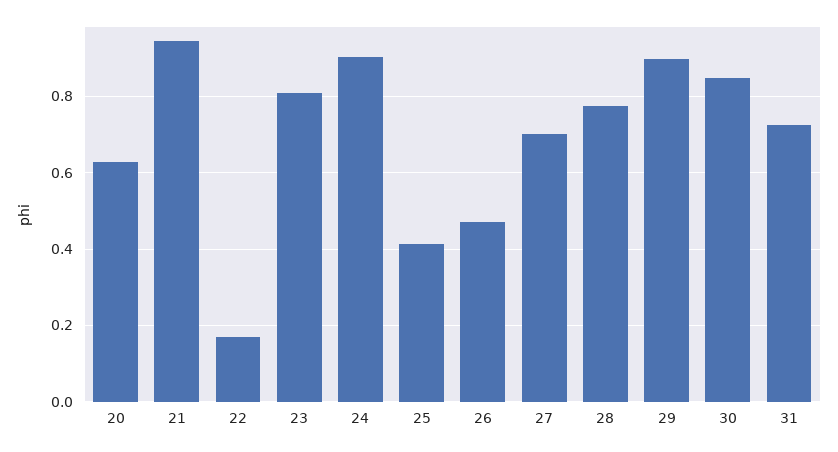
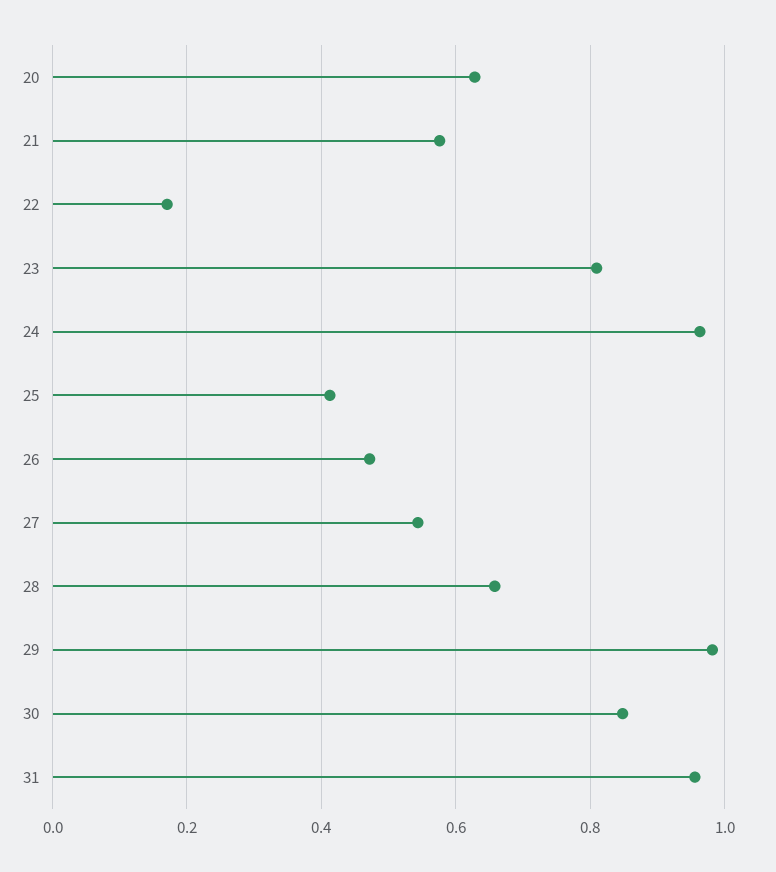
  {
    "20": 0.62,
-   "21": 0.94,
+   "21": 0.58,
    "22": 0.18,
    "23": 0.8,
-   "24": 0.9,
+   "24": 0.96,
    "25": 0.42,
    "26": 0.48,
-   "27": 0.7,
+   "27": 0.54,
-   "28": 0.78,
+   "28": 0.66,
-   "29": 0.9,
+   "29": 0.98,
    "30": 0.84,
-   "31": 0.72
+   "31": 0.96
  }

